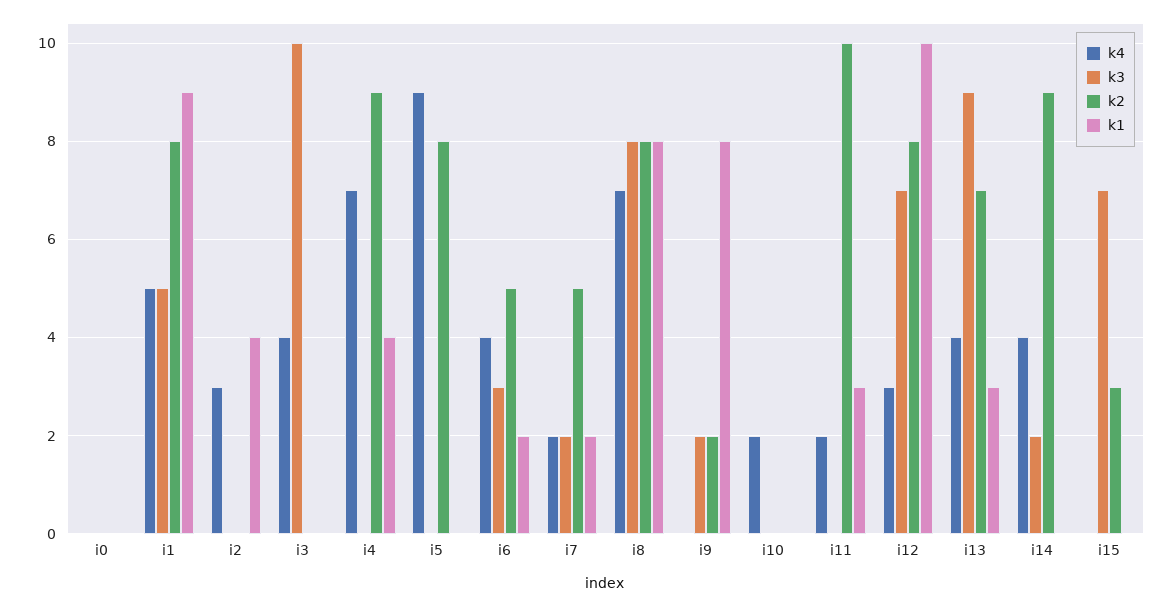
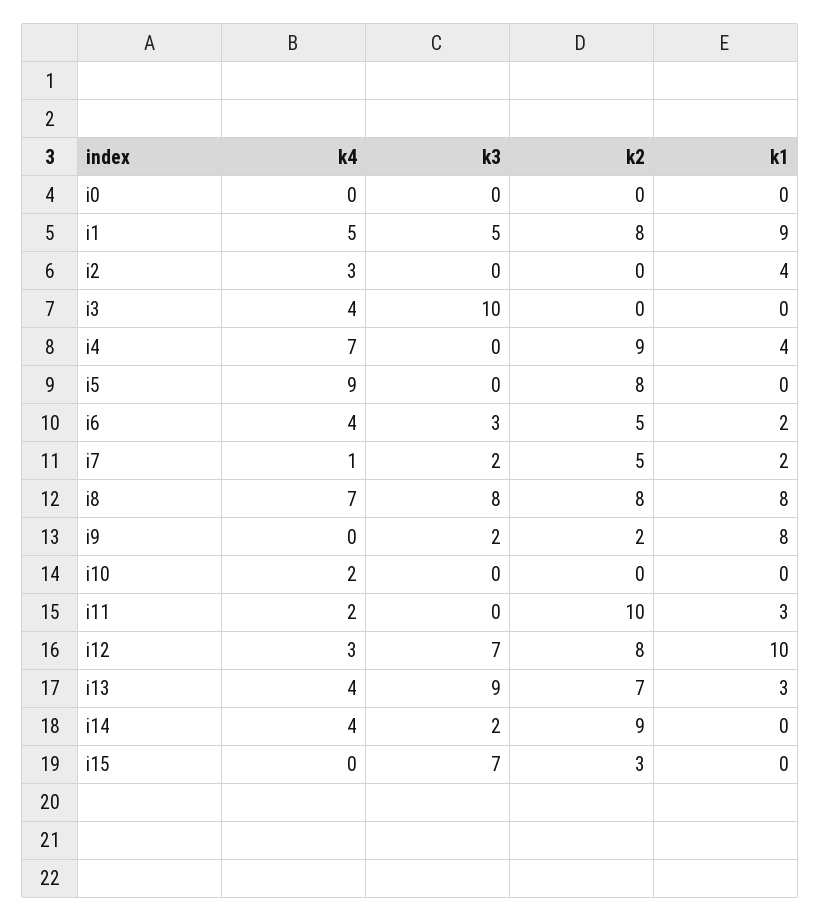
  {
    "k4": {
      "i0": 0,
      "i1": 5,
      "i2": 3,
      "i3": 4,
      "i4": 7,
      "i5": 9,
      "i6": 4,
-     "i7": 2,
+     "i7": 1,
      "i8": 7,
      "i9": 0,
      "i10": 2,
      "i11": 2,
      "i12": 3,
      "i13": 4,
      "i14": 4,
      "i15": 0
    },
    "k3": {
      "i0": 0,
      "i1": 5,
      "i2": 0,
      "i3": 10,
      "i4": 0,
      "i5": 0,
      "i6": 3,
      "i7": 2,
      "i8": 8,
      "i9": 2,
      "i10": 0,
      "i11": 0,
      "i12": 7,
      "i13": 9,
      "i14": 2,
      "i15": 7
    },
    "k2": {
      "i0": 0,
      "i1": 8,
      "i2": 0,
      "i3": 0,
      "i4": 9,
      "i5": 8,
      "i6": 5,
      "i7": 5,
      "i8": 8,
      "i9": 2,
      "i10": 0,
      "i11": 10,
      "i12": 8,
      "i13": 7,
      "i14": 9,
      "i15": 3
    },
    "k1": {
      "i0": 0,
      "i1": 9,
      "i2": 4,
      "i3": 0,
      "i4": 4,
      "i5": 0,
      "i6": 2,
      "i7": 2,
      "i8": 8,
      "i9": 8,
      "i10": 0,
      "i11": 3,
      "i12": 10,
      "i13": 3,
      "i14": 0,
      "i15": 0
    }
  }

